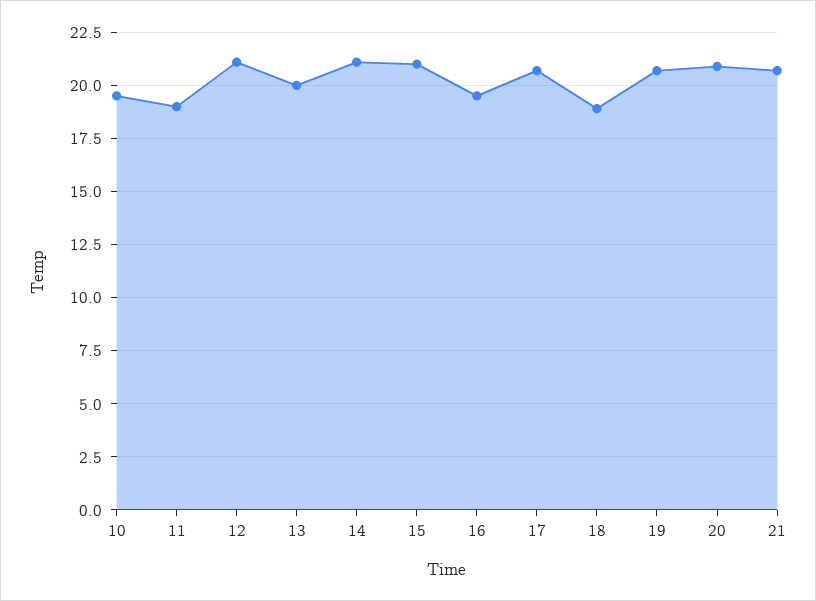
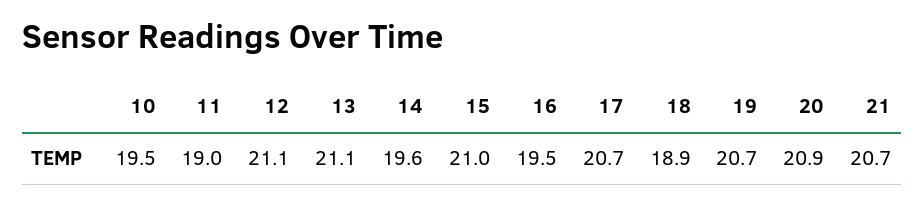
  {
    "10": 19.5,
    "11": 19,
    "12": 21.1,
-   "13": 20,
+   "13": 21.1,
-   "14": 21,
+   "14": 19.6,
    "15": 21,
    "16": 19.5,
    "17": 20.7,
    "18": 18.9,
    "19": 20.7,
    "20": 20.9,
    "21": 20.7
  }

